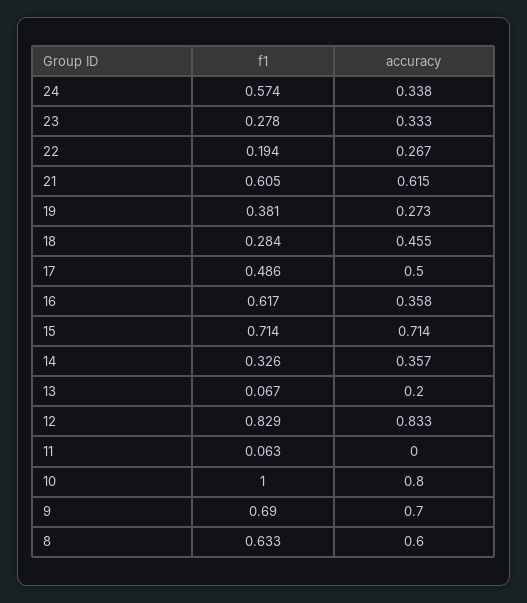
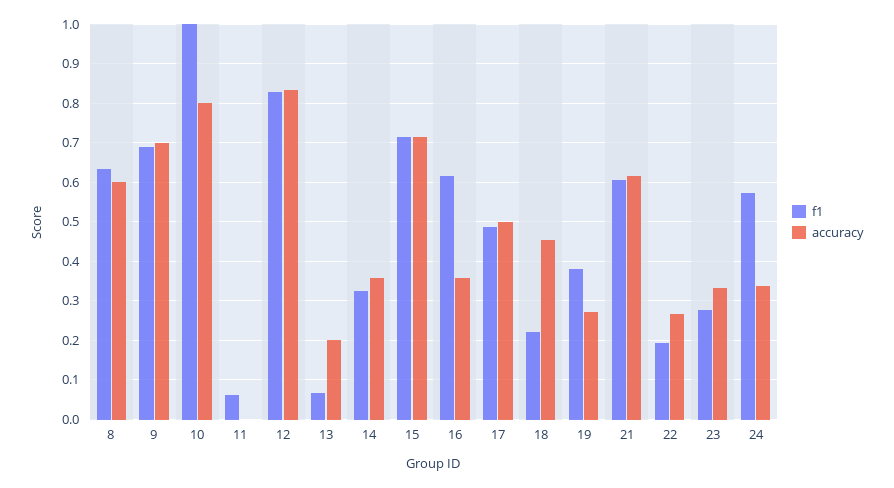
  {
    "f1": {
      "24": 0.574,
      "23": 0.278,
      "22": 0.194,
      "21": 0.605,
      "19": 0.381,
-     "18": 0.284,
+     "18": 0.22,
      "17": 0.486,
      "16": 0.617,
      "15": 0.714,
      "14": 0.326,
      "13": 0.067,
      "12": 0.829,
      "11": 0.063,
      "10": 1,
      "9": 0.69,
      "8": 0.633
    },
    "accuracy": {
      "24": 0.338,
      "23": 0.333,
      "22": 0.267,
      "21": 0.615,
      "19": 0.273,
      "18": 0.455,
      "17": 0.5,
      "16": 0.358,
      "15": 0.714,
      "14": 0.357,
      "13": 0.2,
      "12": 0.833,
      "11": 0,
      "10": 0.8,
      "9": 0.7,
      "8": 0.6
    }
  }

